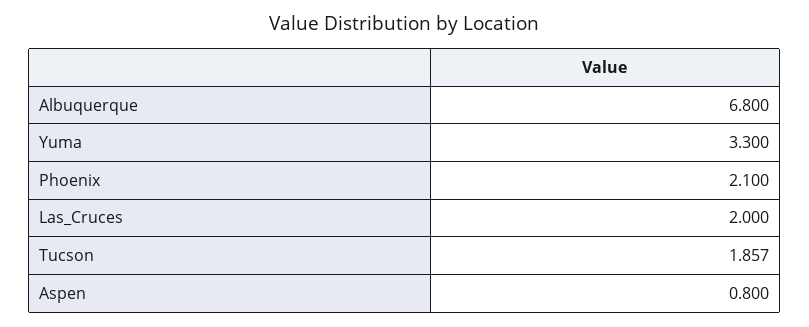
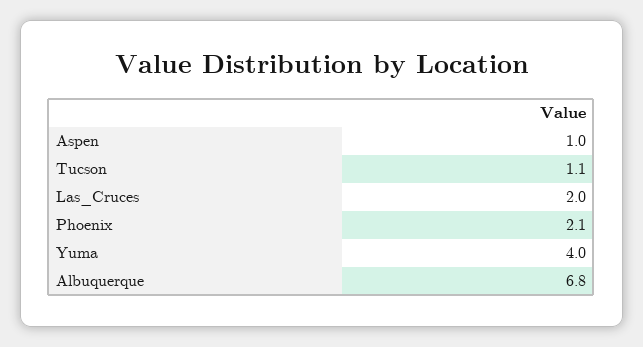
  {
    "Albuquerque": 6.8,
-   "Yuma": 3.3,
+   "Yuma": 4,
    "Phoenix": 2.1,
    "Las_Cruces": 2,
-   "Tucson": 1.857,
+   "Tucson": 1.1,
-   "Aspen": 0.8
+   "Aspen": 1
  }

